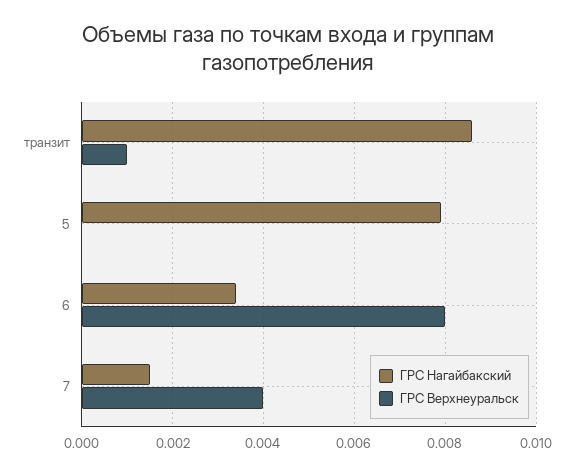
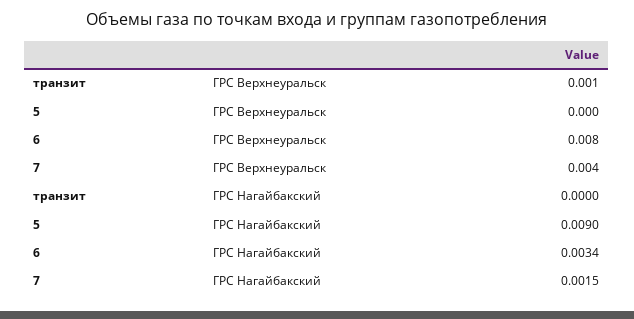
  {
    "ГРС Нагайбакский": {
-     "транзит": 0.0085,
+     "транзит": 0,
-     "5": 0.008,
+     "5": 0.009,
      "6": 0.0034,
      "7": 0.0015
    },
    "ГРС Верхнеуральск": {
      "транзит": 0.001,
      "5": 0,
      "6": 0.008,
      "7": 0.004
    }
  }

